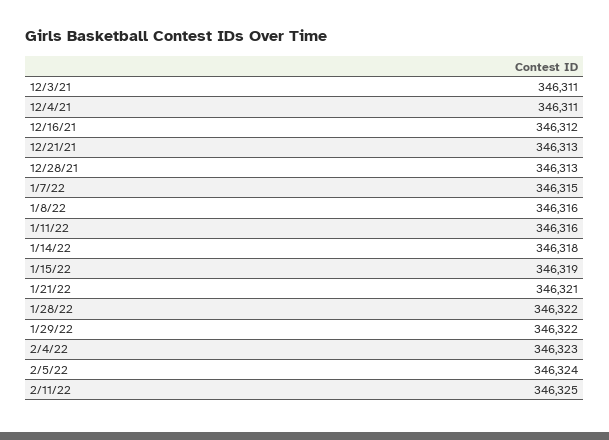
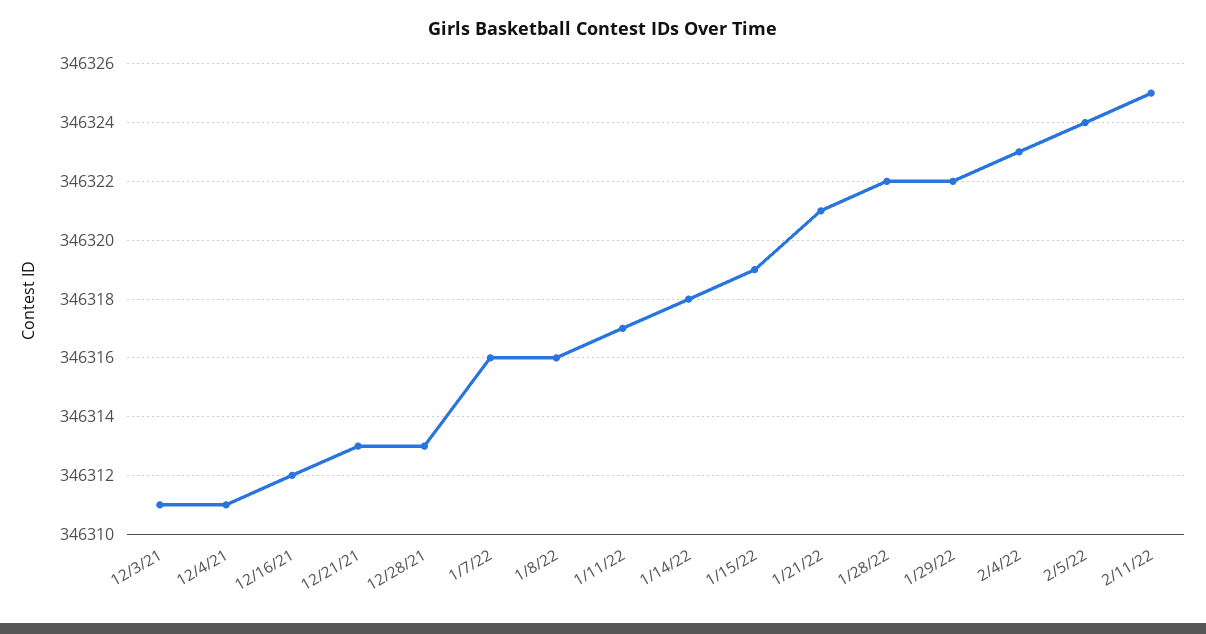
  {
    "12/3/21": 346311,
    "12/4/21": 346311,
    "12/16/21": 346312,
    "12/21/21": 346313,
    "12/28/21": 346313,
-   "1/7/22": 346315,
+   "1/7/22": 346316,
    "1/8/22": 346316,
-   "1/11/22": 346316,
+   "1/11/22": 346317,
    "1/14/22": 346318,
    "1/15/22": 346319,
    "1/21/22": 346321,
    "1/28/22": 346322,
    "1/29/22": 346322,
    "2/4/22": 346323,
    "2/5/22": 346324,
    "2/11/22": 346325
  }

